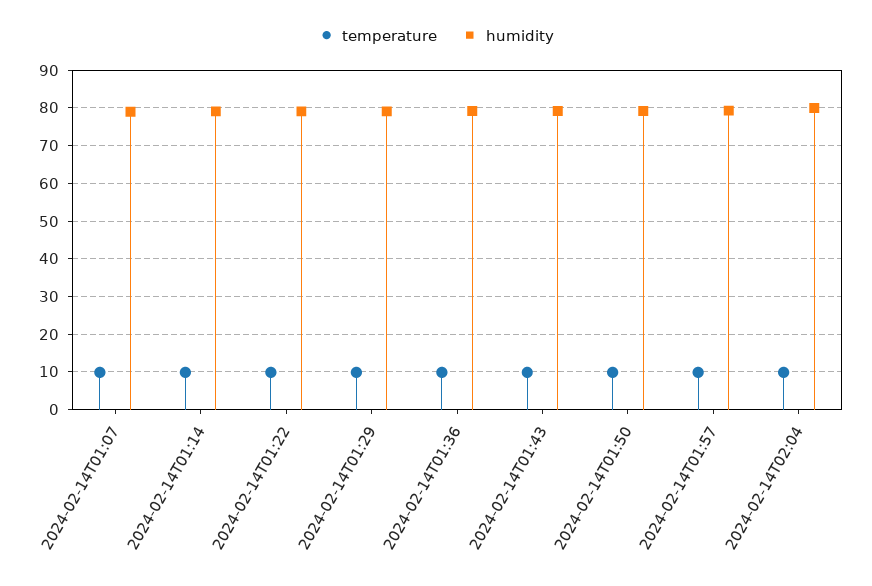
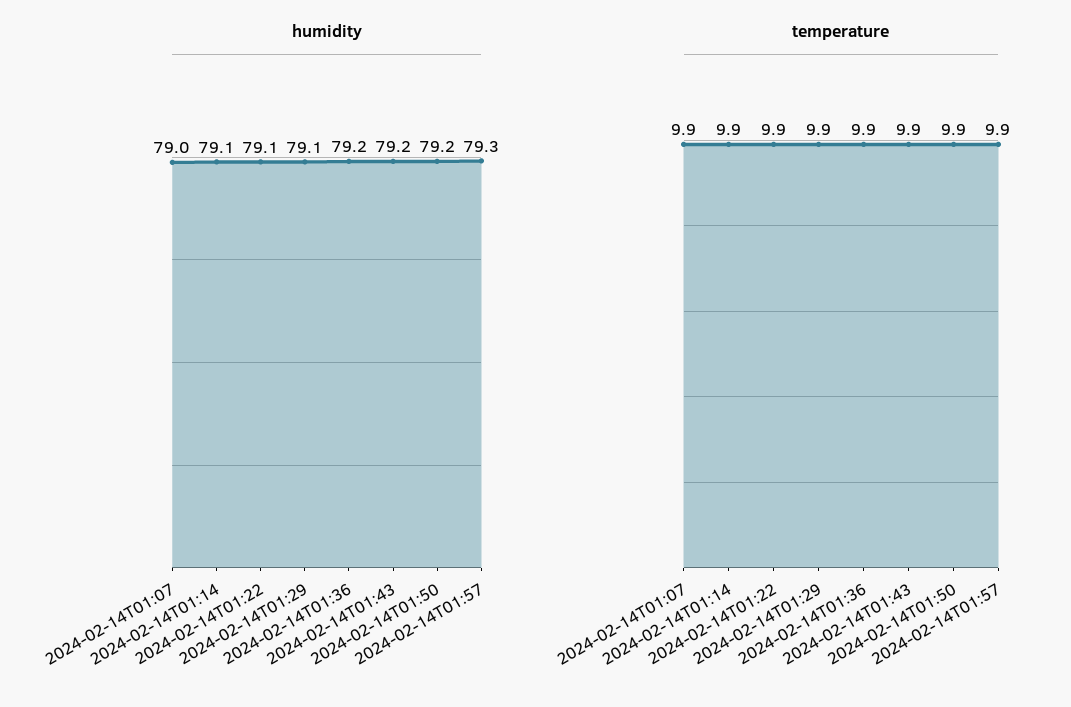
  {
    "temperature": {
      "2024-02-14T01:07": 9.9,
      "2024-02-14T01:14": 9.9,
      "2024-02-14T01:22": 9.9,
      "2024-02-14T01:29": 9.9,
      "2024-02-14T01:36": 9.9,
      "2024-02-14T01:43": 9.9,
      "2024-02-14T01:50": 9.9,
-     "2024-02-14T01:57": 9.9,
+     "2024-02-14T01:57": 9.9
-     "2024-02-14T02:04": 10
    },
    "humidity": {
      "2024-02-14T01:07": 79,
      "2024-02-14T01:14": 79.1,
      "2024-02-14T01:22": 79.1,
      "2024-02-14T01:29": 79.1,
      "2024-02-14T01:36": 79.2,
      "2024-02-14T01:43": 79.2,
      "2024-02-14T01:50": 79.2,
-     "2024-02-14T01:57": 79.3,
+     "2024-02-14T01:57": 79.3
-     "2024-02-14T02:04": 80
    }
  }

